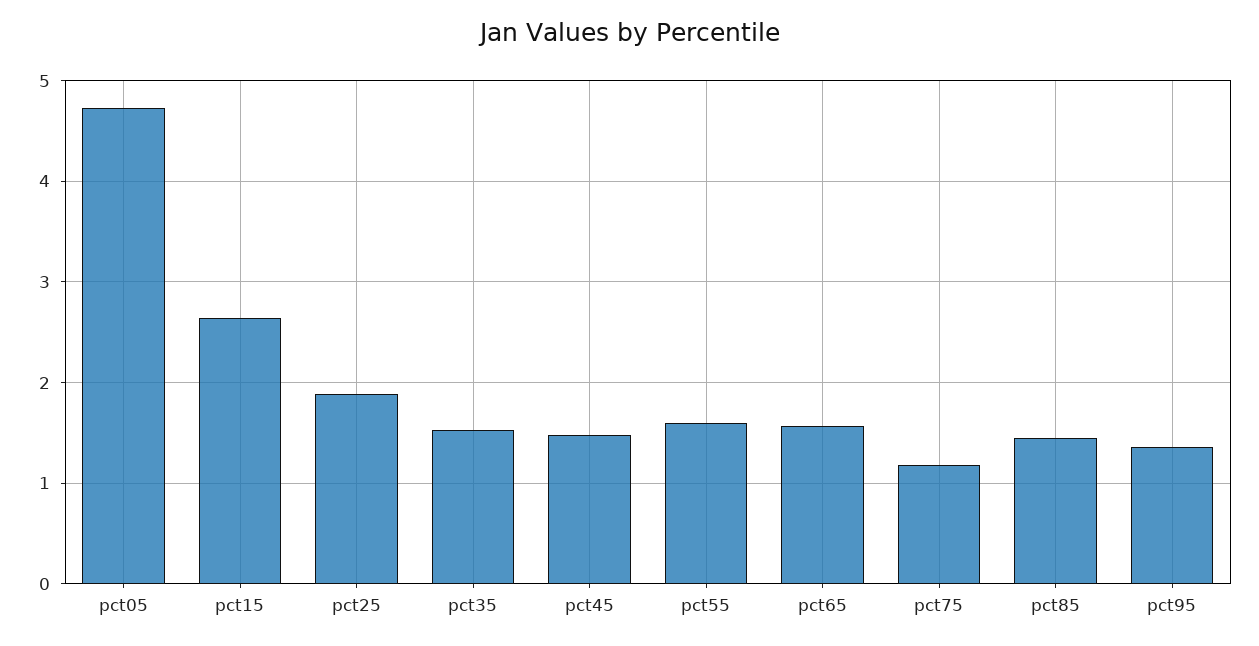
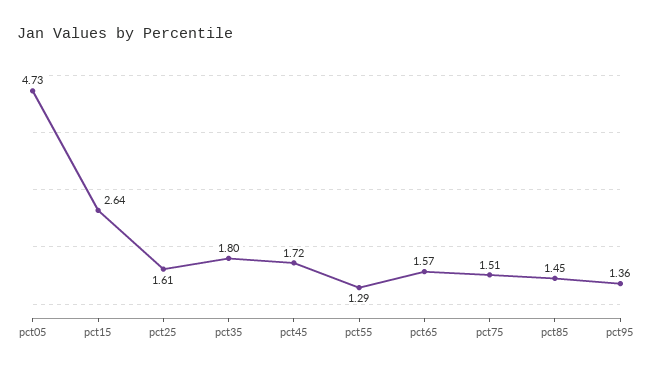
  {
    "pct05": 4.73,
    "pct15": 2.64,
-   "pct25": 1.9,
+   "pct25": 1.61,
-   "pct35": 1.5,
+   "pct35": 1.8,
-   "pct45": 1.5,
+   "pct45": 1.72,
-   "pct55": 1.6,
+   "pct55": 1.29,
    "pct65": 1.57,
-   "pct75": 1.2,
+   "pct75": 1.51,
    "pct85": 1.45,
    "pct95": 1.36
  }

